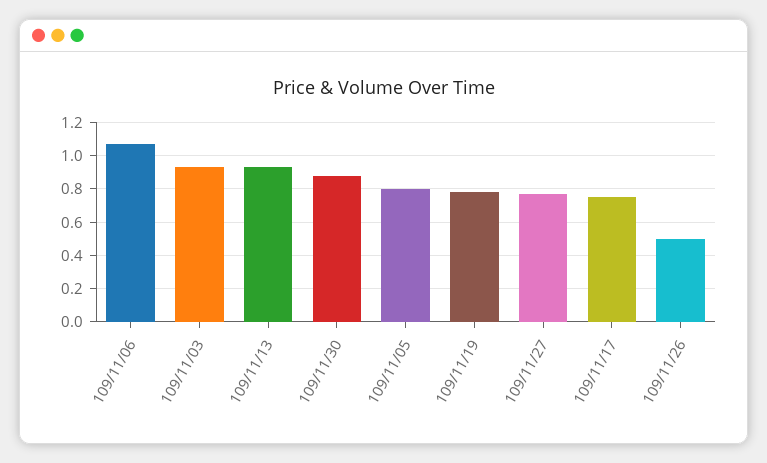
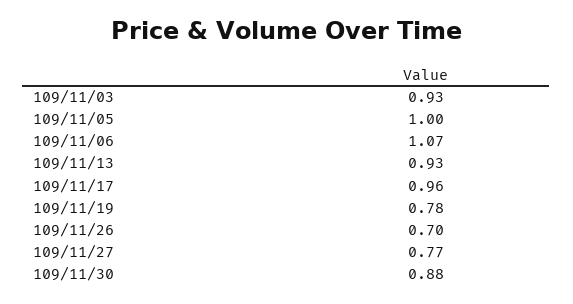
  {
    "109/11/06": 1.07,
    "109/11/03": 0.93,
    "109/11/13": 0.93,
    "109/11/30": 0.88,
-   "109/11/05": 0.8,
+   "109/11/05": 1,
    "109/11/19": 0.78,
    "109/11/27": 0.77,
-   "109/11/17": 0.75,
+   "109/11/17": 0.96,
-   "109/11/26": 0.5
+   "109/11/26": 0.7
  }

